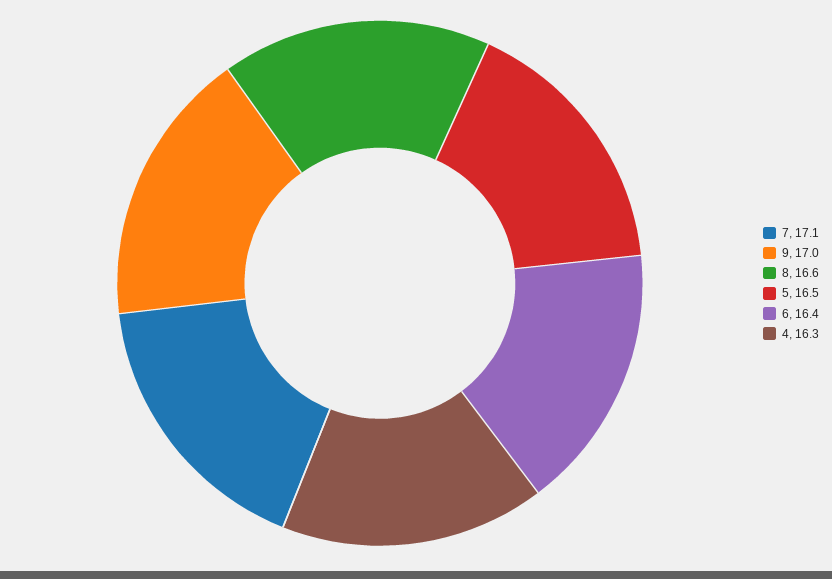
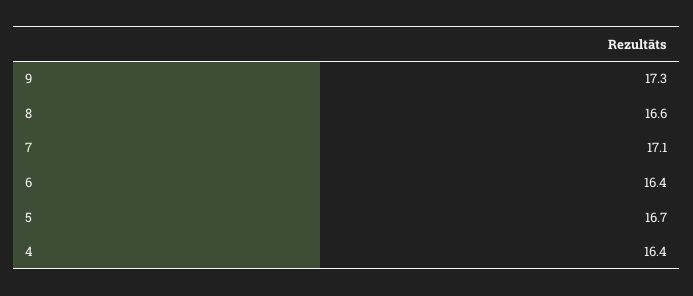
  {
    "7": 17.1,
-   "9": 17,
+   "9": 17.3,
    "8": 16.6,
-   "5": 16.5,
+   "5": 16.7,
    "6": 16.4,
-   "4": 16.3
+   "4": 16.4
  }

